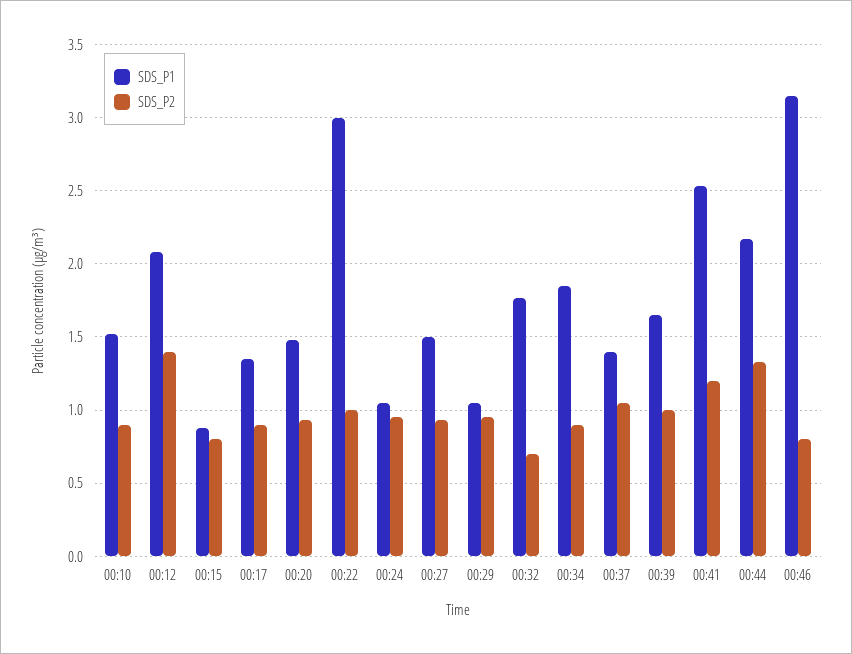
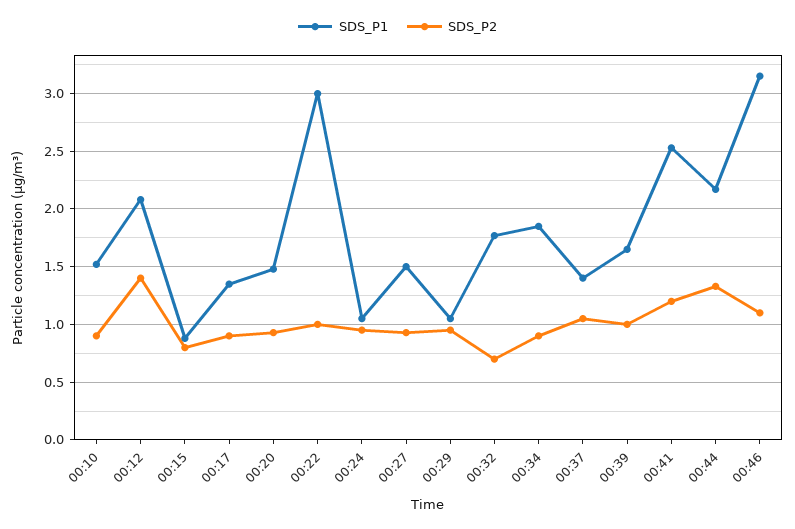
  {
    "SDS_P1": {
      "00:10": 1.5,
      "00:12": 2.1,
      "00:15": 0.9,
      "00:17": 1.35,
      "00:20": 1.5,
      "00:22": 3,
      "00:24": 1.05,
      "00:27": 1.5,
      "00:29": 1.05,
      "00:32": 1.75,
      "00:34": 1.85,
      "00:37": 1.4,
      "00:39": 1.65,
      "00:41": 2.55,
      "00:44": 2.15,
      "00:46": 3.15
    },
    "SDS_P2": {
      "00:10": 0.9,
      "00:12": 1.4,
      "00:15": 0.8,
      "00:17": 0.9,
      "00:20": 0.95,
      "00:22": 1,
      "00:24": 0.95,
      "00:27": 0.95,
      "00:29": 0.95,
      "00:32": 0.7,
      "00:34": 0.9,
      "00:37": 1.05,
      "00:39": 1,
      "00:41": 1.2,
      "00:44": 1.35,
-     "00:46": 0.8
+     "00:46": 1.1
    }
  }

